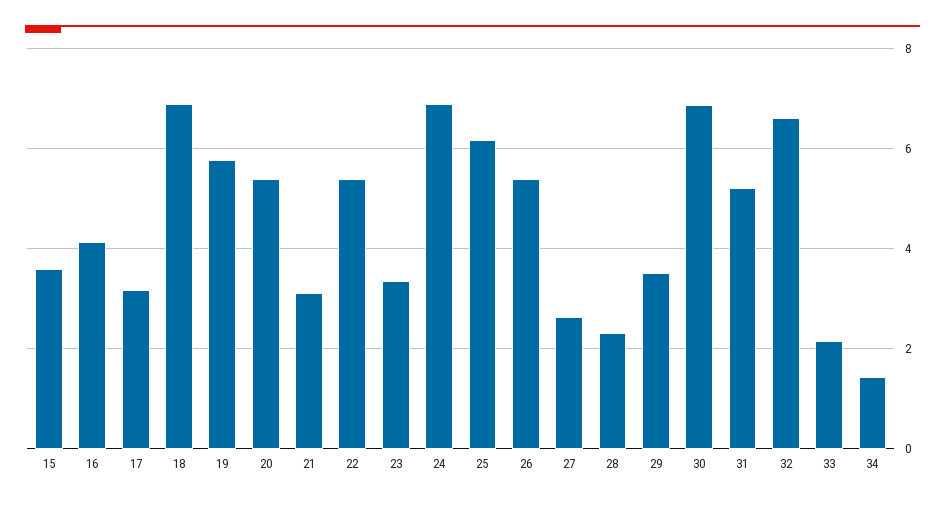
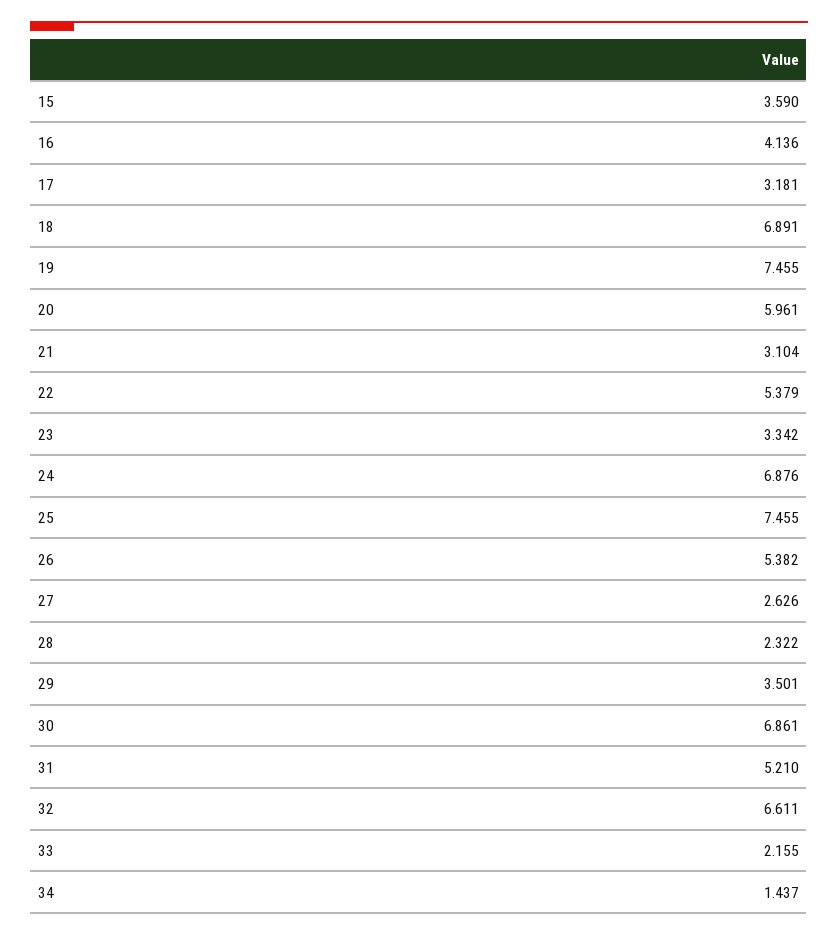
  {
    "15": 3.59,
    "16": 4.136,
    "17": 3.181,
    "18": 6.891,
-   "19": 5.8,
+   "19": 7.455,
-   "20": 5.4,
+   "20": 5.961,
    "21": 3.104,
    "22": 5.379,
    "23": 3.342,
    "24": 6.876,
-   "25": 6.2,
+   "25": 7.455,
    "26": 5.382,
    "27": 2.626,
    "28": 2.322,
    "29": 3.501,
    "30": 6.861,
    "31": 5.21,
    "32": 6.611,
    "33": 2.155,
    "34": 1.437
  }

